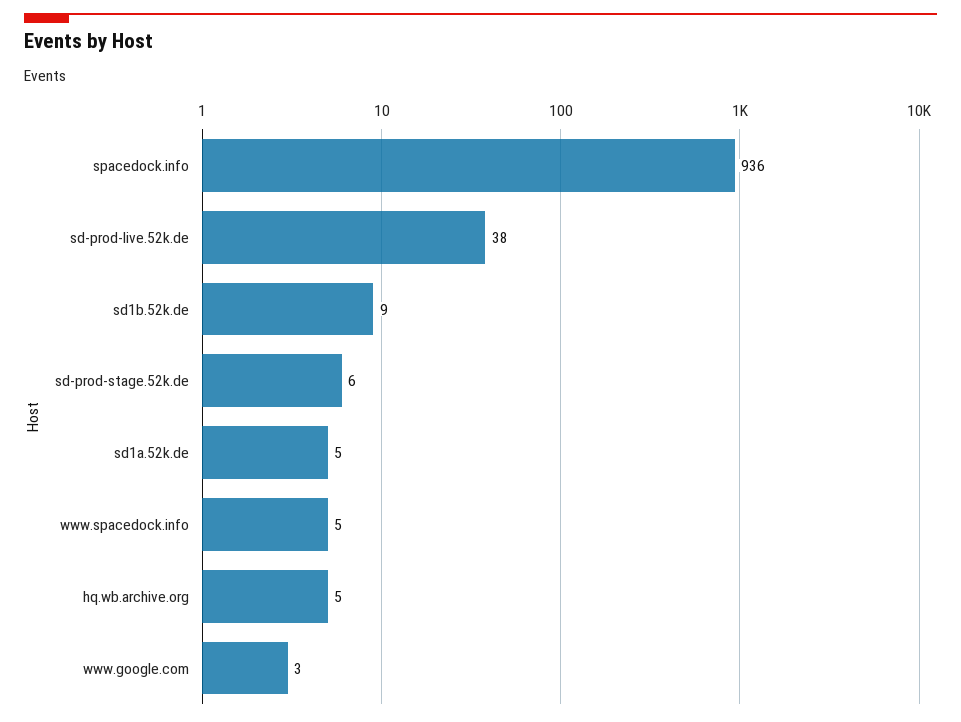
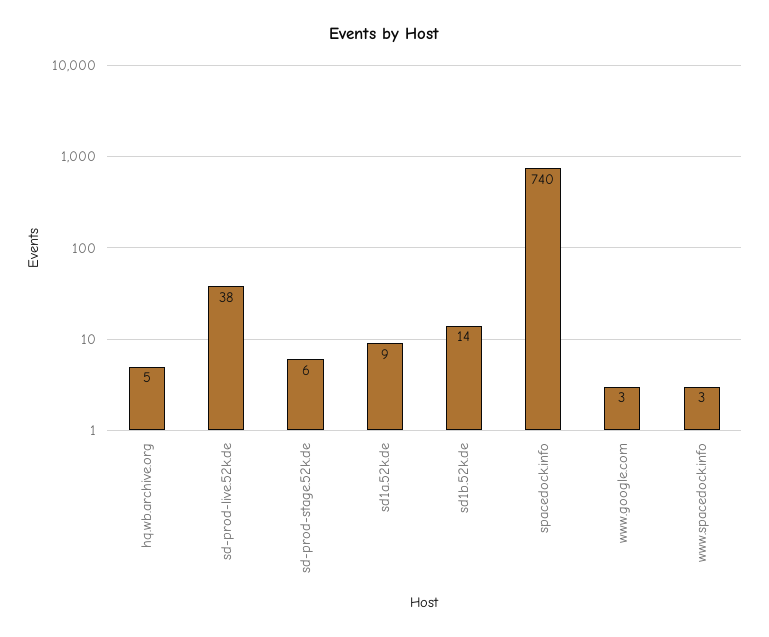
  {
-   "spacedock.info": 936,
+   "spacedock.info": 740,
    "sd-prod-live.52k.de": 38,
-   "sd1b.52k.de": 9,
+   "sd1b.52k.de": 14,
    "sd-prod-stage.52k.de": 6,
-   "sd1a.52k.de": 5,
+   "sd1a.52k.de": 9,
-   "www.spacedock.info": 5,
+   "www.spacedock.info": 3,
    "hq.wb.archive.org": 5,
    "www.google.com": 3
  }

